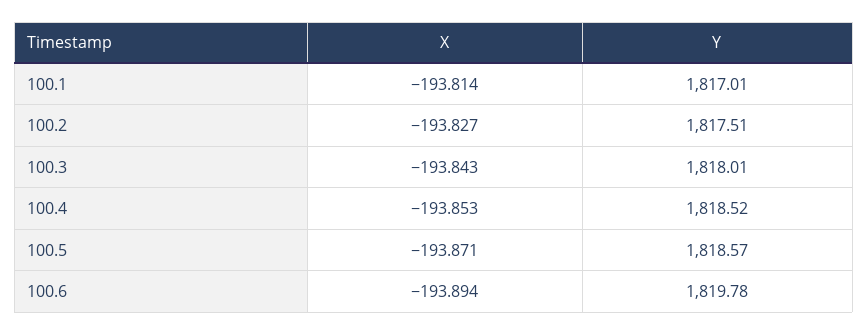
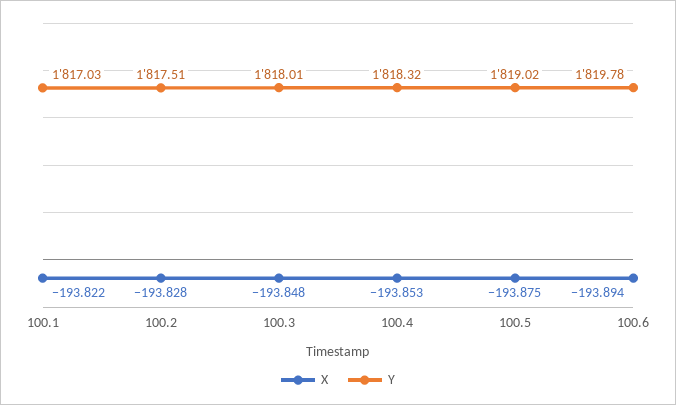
  {
    "X": {
-     "100.1": -193.814,
+     "100.1": -193.822,
-     "100.2": -193.827,
+     "100.2": -193.828,
-     "100.3": -193.843,
+     "100.3": -193.848,
      "100.4": -193.853,
-     "100.5": -193.871,
+     "100.5": -193.875,
      "100.6": -193.894
    },
    "Y": {
-     "100.1": 1817.01,
+     "100.1": 1817.03,
      "100.2": 1817.51,
      "100.3": 1818.01,
-     "100.4": 1818.52,
+     "100.4": 1818.32,
-     "100.5": 1818.57,
+     "100.5": 1819.02,
      "100.6": 1819.78
    }
  }

